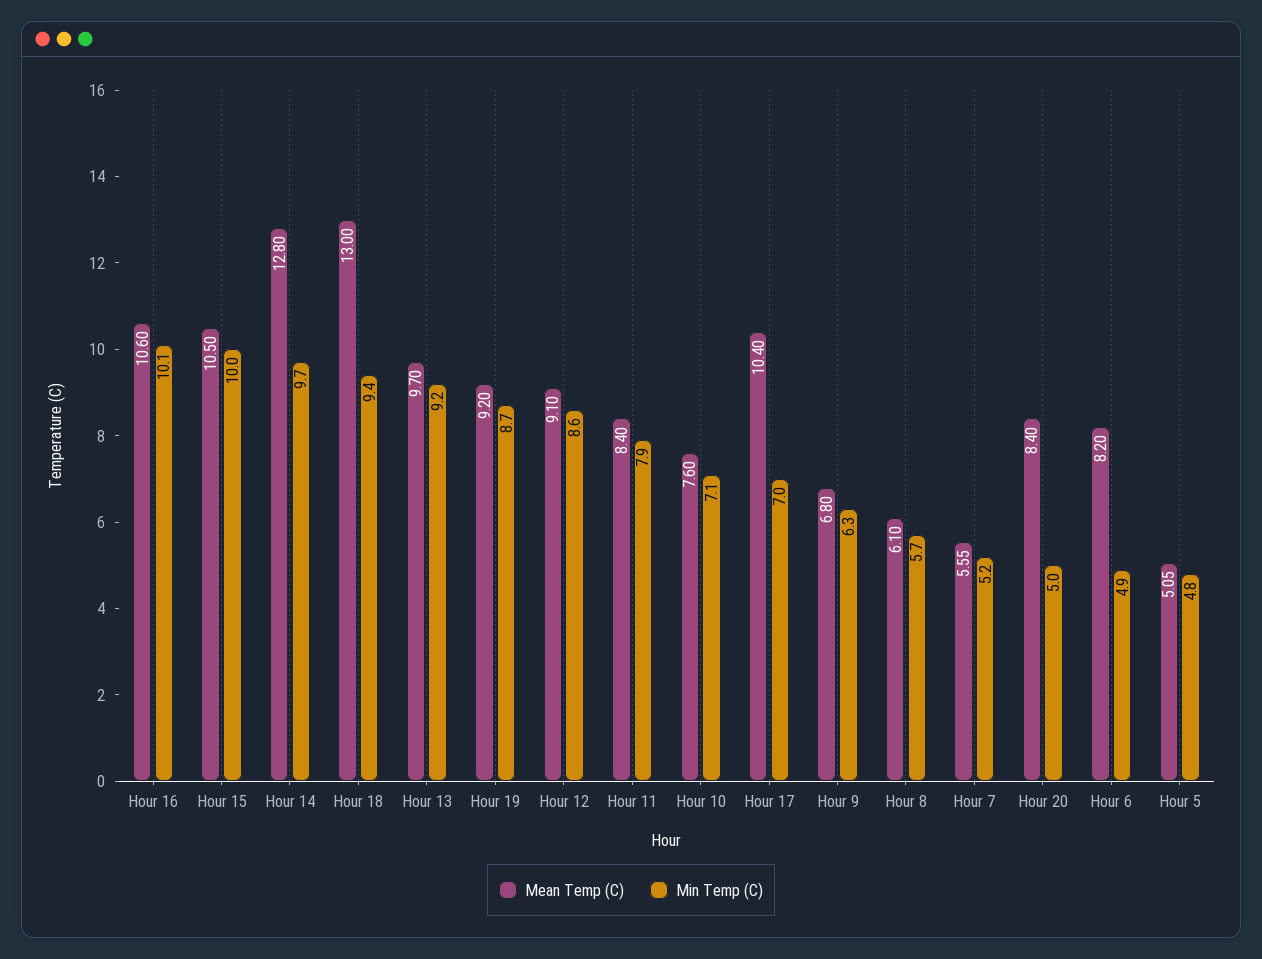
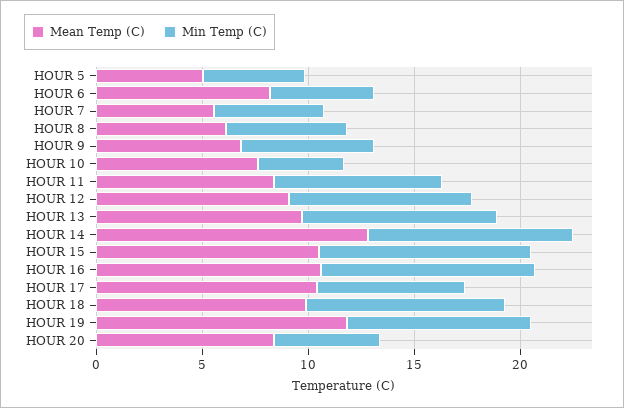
  {
    "Mean Temp (C)": {
      "Hour 16": 10.6,
      "Hour 15": 10.5,
      "Hour 14": 12.8,
-     "Hour 18": 13,
+     "Hour 18": 10,
      "Hour 13": 9.7,
-     "Hour 19": 9.2,
+     "Hour 19": 12,
      "Hour 12": 9.1,
      "Hour 11": 8.4,
      "Hour 10": 7.6,
      "Hour 17": 10.4,
      "Hour 9": 6.8,
      "Hour 8": 6.1,
      "Hour 7": 5.55,
      "Hour 20": 8.4,
      "Hour 6": 8.2,
      "Hour 5": 5.05
    },
    "Min Temp (C)": {
      "Hour 16": 10.1,
      "Hour 15": 10,
      "Hour 14": 9.7,
      "Hour 18": 9.4,
      "Hour 13": 9.2,
      "Hour 19": 8.7,
      "Hour 12": 8.6,
      "Hour 11": 7.9,
-     "Hour 10": 7.1,
+     "Hour 10": 4,
      "Hour 17": 7,
      "Hour 9": 6.3,
      "Hour 8": 5.7,
      "Hour 7": 5.2,
      "Hour 20": 5,
      "Hour 6": 4.9,
      "Hour 5": 4.8
    }
  }

